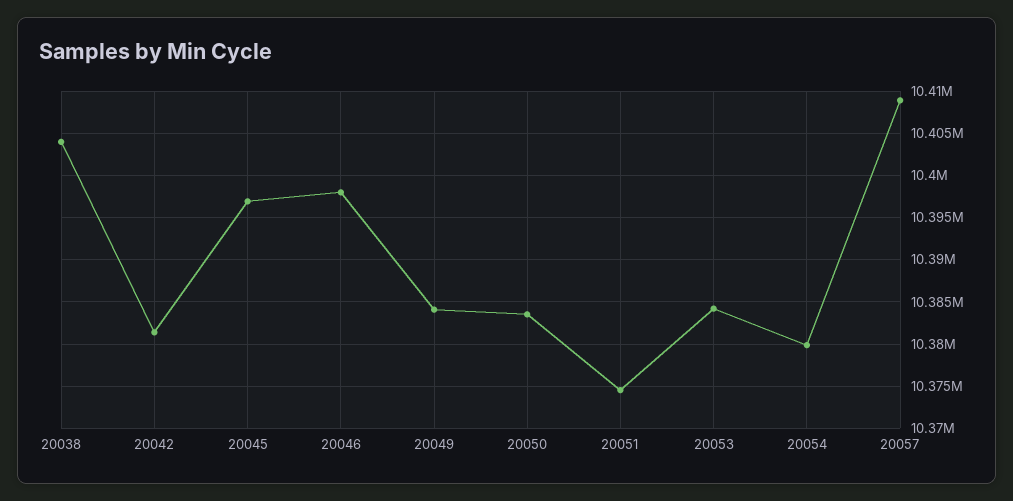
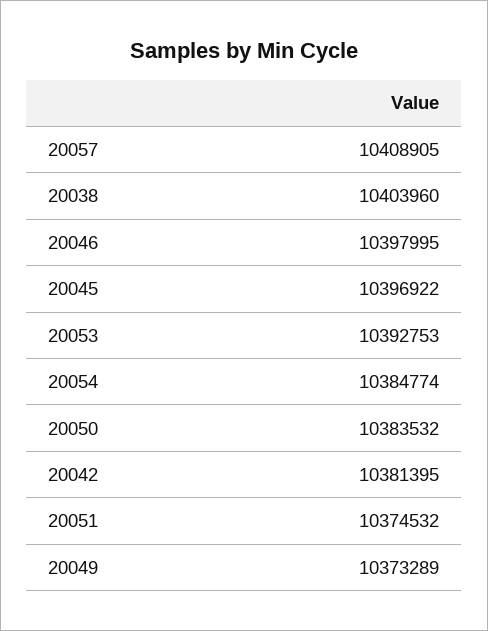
  {
    "20038": 10403960,
    "20042": 10381395,
    "20045": 10396922,
    "20046": 10397995,
-   "20049": 10384000,
+   "20049": 10373289,
    "20050": 10383532,
    "20051": 10374532,
-   "20053": 10384000,
+   "20053": 10392753,
-   "20054": 10380000,
+   "20054": 10384774,
    "20057": 10408905
  }

